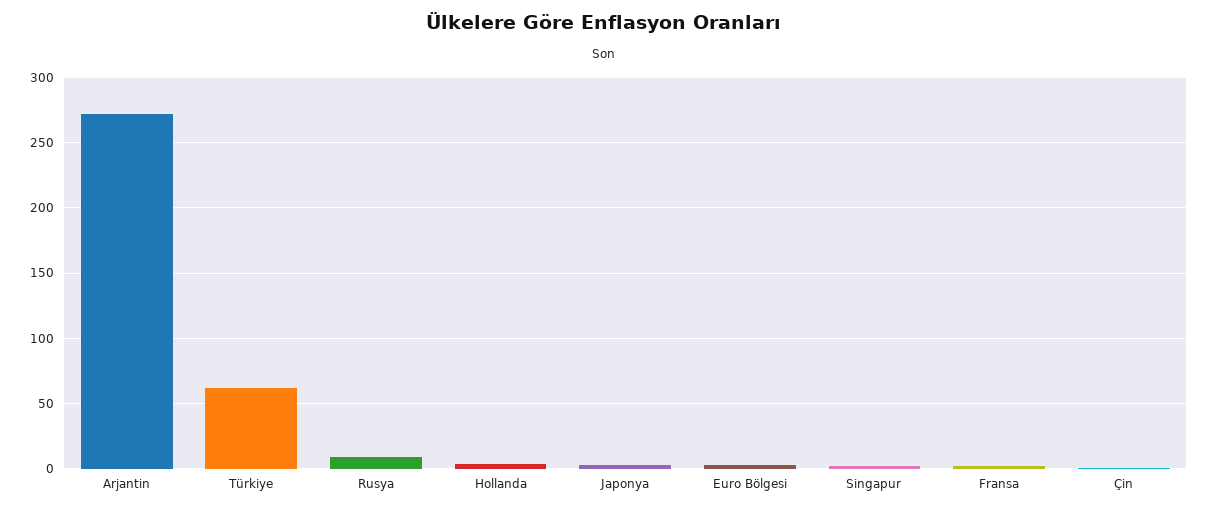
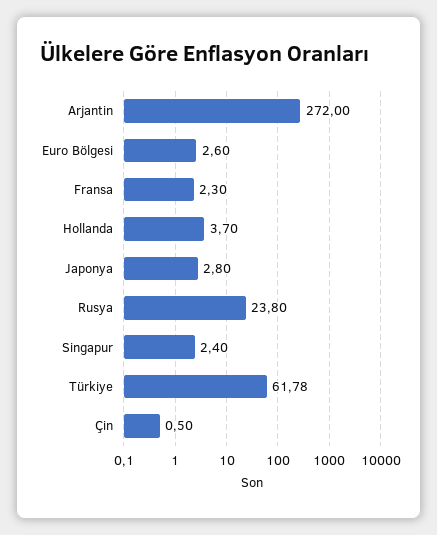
  {
    "Arjantin": 272,
    "Türkiye": 61.78,
-   "Rusya": 10,
+   "Rusya": 23.8,
    "Hollanda": 3.7,
    "Japonya": 2.8,
    "Euro Bölgesi": 2.6,
    "Singapur": 2.4,
    "Fransa": 2.3,
    "Çin": 0.5
  }

